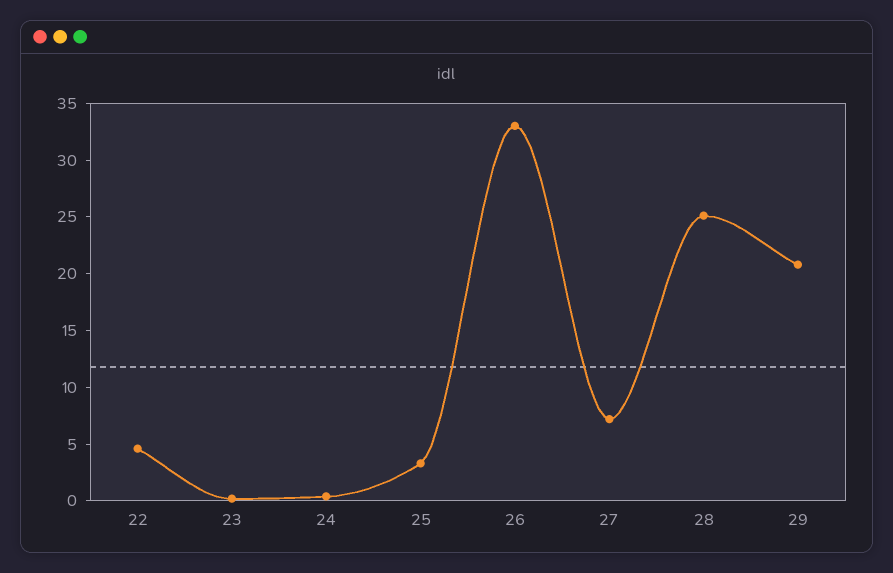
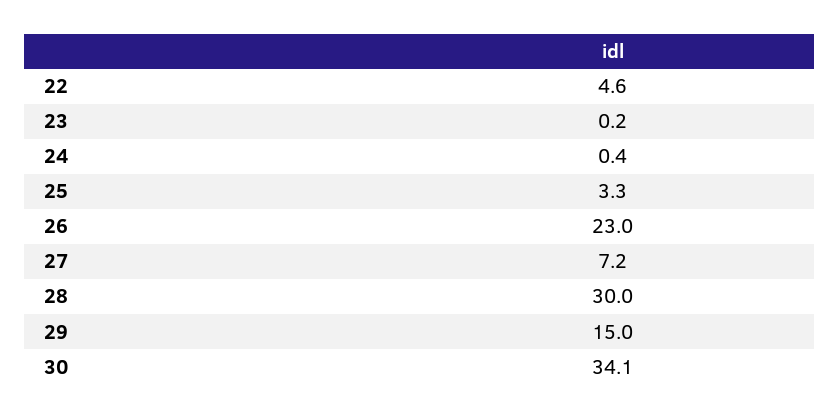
  {
    "22": 4.6,
    "23": 0.2,
    "24": 0.4,
    "25": 3.3,
-   "26": 33,
+   "26": 23,
    "27": 7.2,
-   "28": 25,
+   "28": 30,
-   "29": 21
+   "29": 15,
+   "30": 34.1
  }

